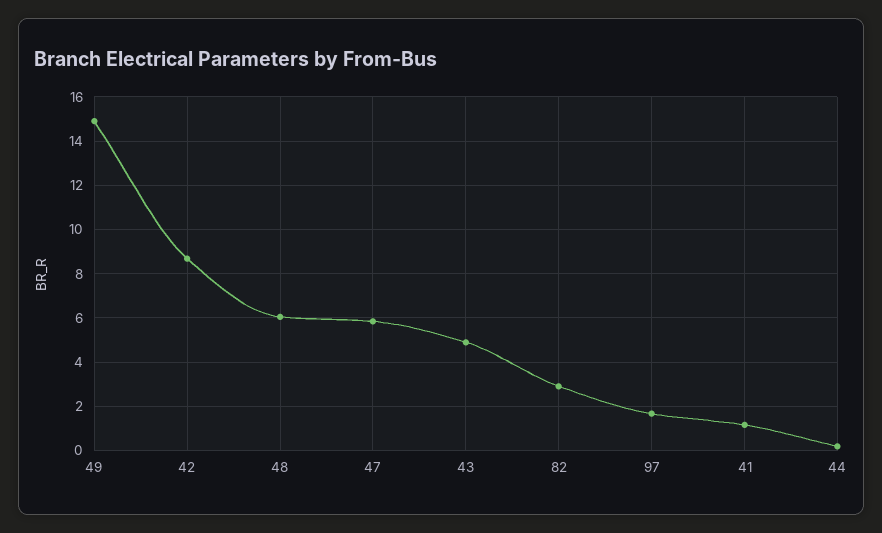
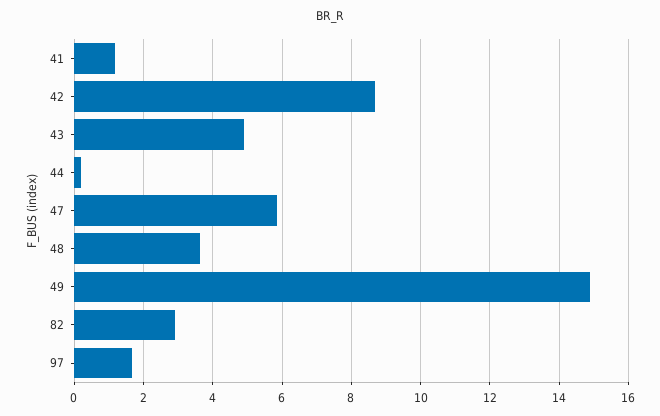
  {
    "49": 15,
    "42": 8.6,
-   "48": 6,
+   "48": 3.6,
    "47": 5.8,
    "43": 5,
    "82": 3,
    "97": 1.6,
    "41": 1.2,
    "44": 0.2
  }

